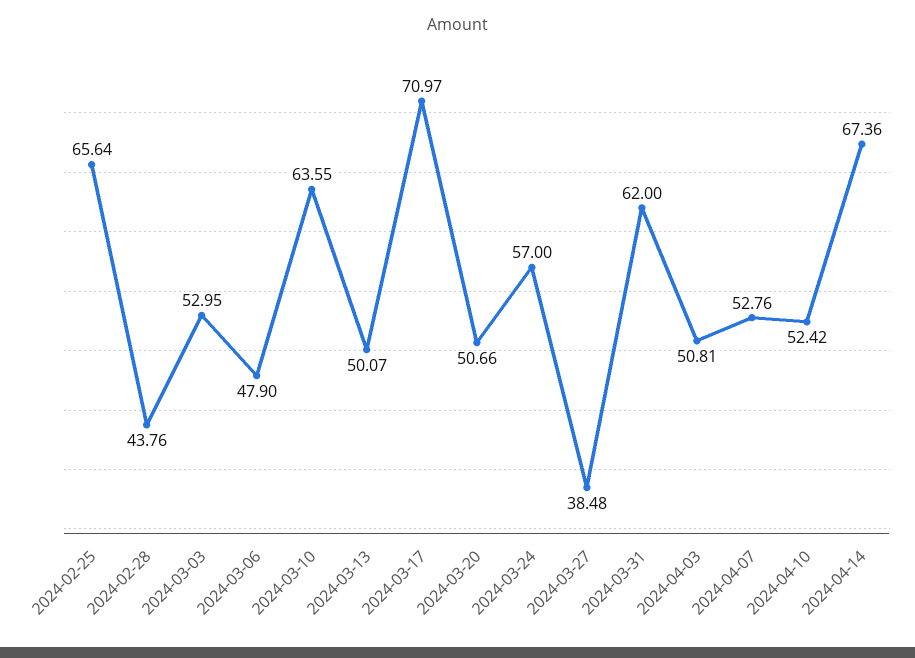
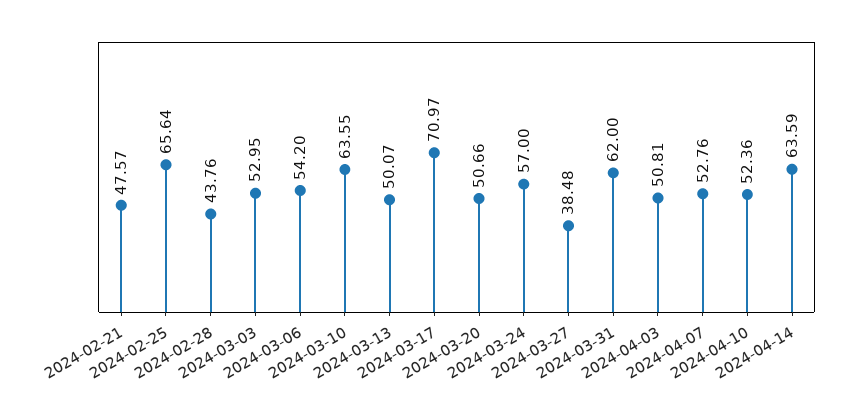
  {
    "2024-02-25": 65.64,
    "2024-02-28": 43.76,
    "2024-03-03": 52.95,
-   "2024-03-06": 47.9,
+   "2024-03-06": 54.2,
    "2024-03-10": 63.55,
    "2024-03-13": 50.07,
    "2024-03-17": 70.97,
    "2024-03-20": 50.66,
    "2024-03-24": 57,
    "2024-03-27": 38.48,
    "2024-03-31": 62,
    "2024-04-03": 50.81,
    "2024-04-07": 52.76,
-   "2024-04-10": 52.42,
+   "2024-04-10": 52.36,
-   "2024-04-14": 67.36
+   "2024-04-14": 63.59,
+   "2024-02-21": 47.57
  }

